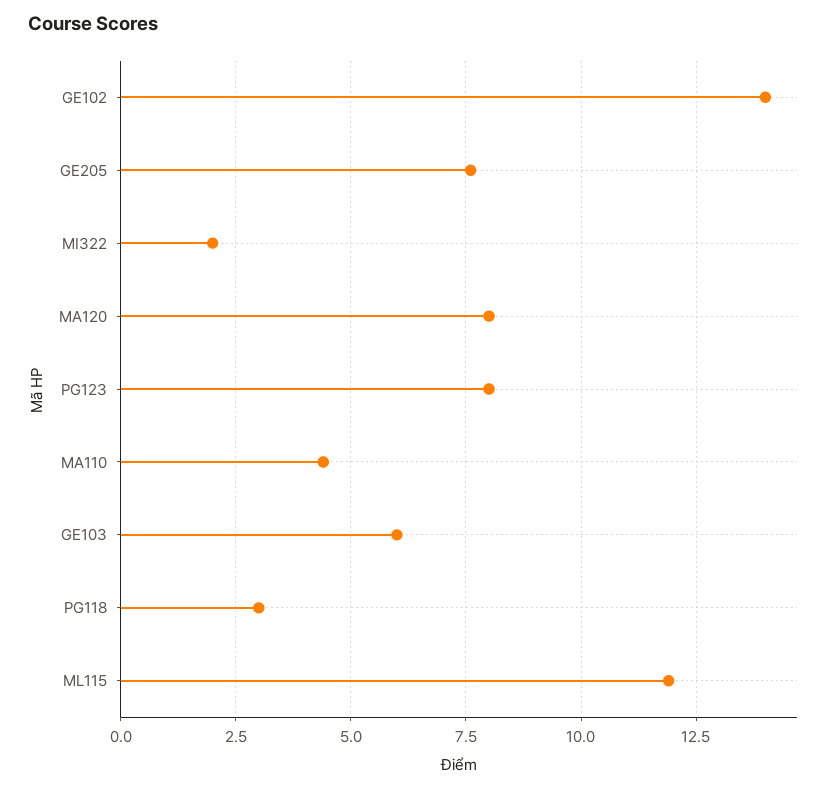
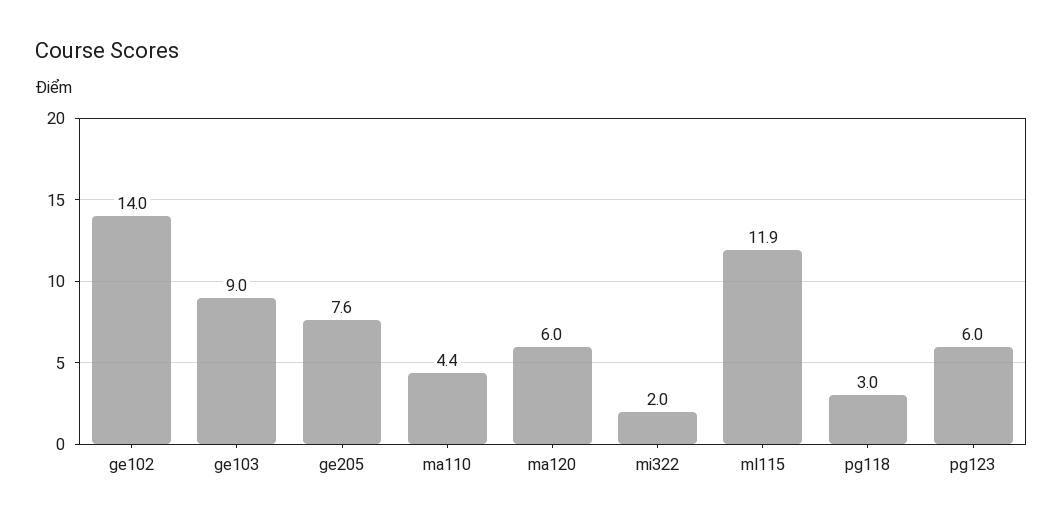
  {
    "GE102": 14,
    "GE205": 7.6,
    "MI322": 2,
-   "MA120": 8,
+   "MA120": 6,
-   "PG123": 8,
+   "PG123": 6,
    "MA110": 4.4,
-   "GE103": 6,
+   "GE103": 9,
    "PG118": 3,
    "ML115": 11.9
  }

